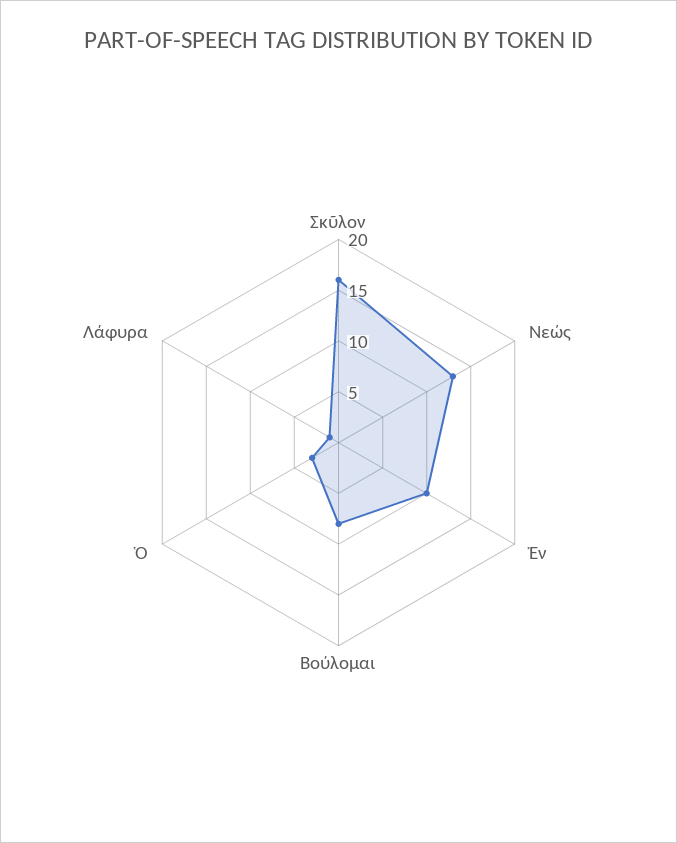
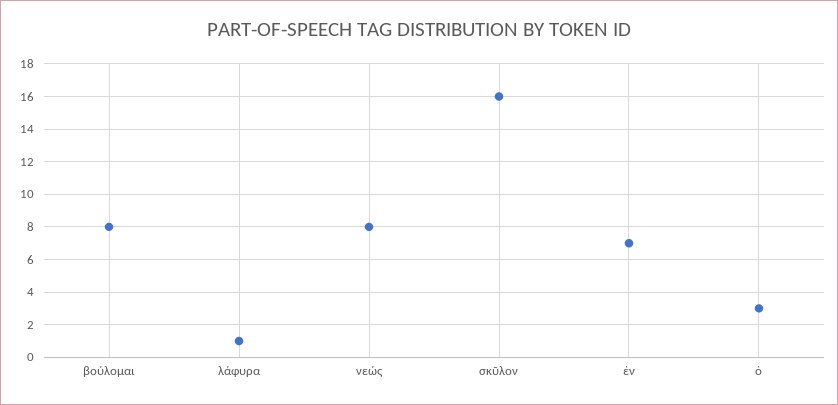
  {
    "Σκῦλον": 16,
-   "Νεώς": 13,
+   "Νεώς": 8,
-   "Ἐν": 10,
+   "Ἐν": 7,
    "Βούλομαι": 8,
    "Ὁ": 3,
    "Λάφυρα": 1
  }

